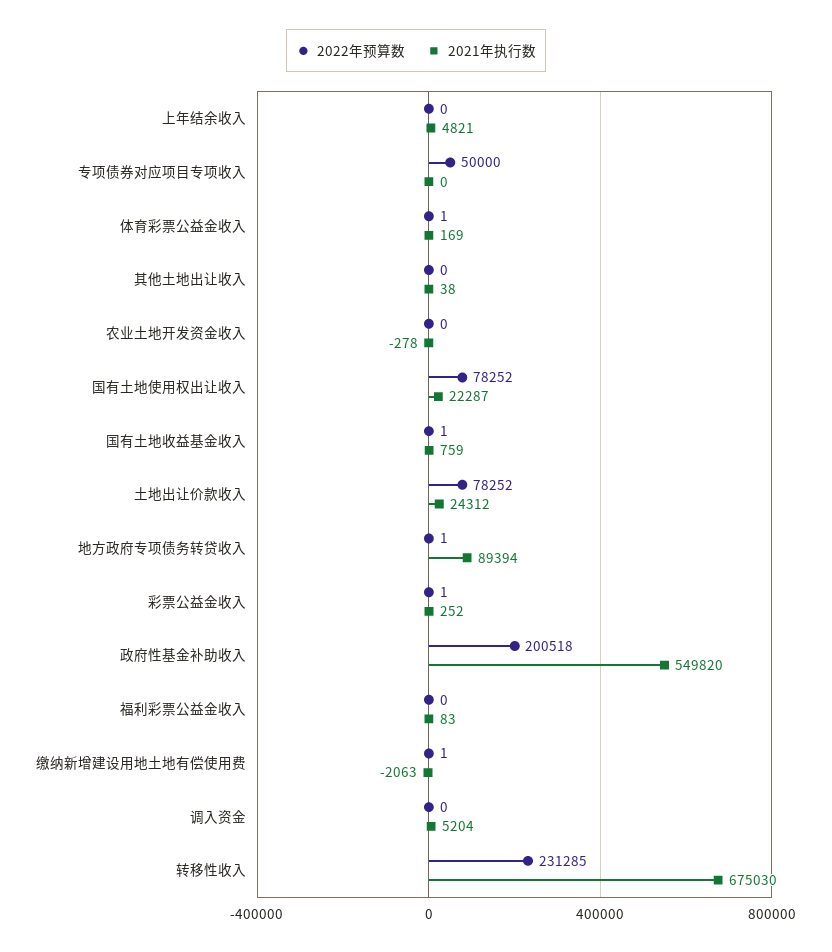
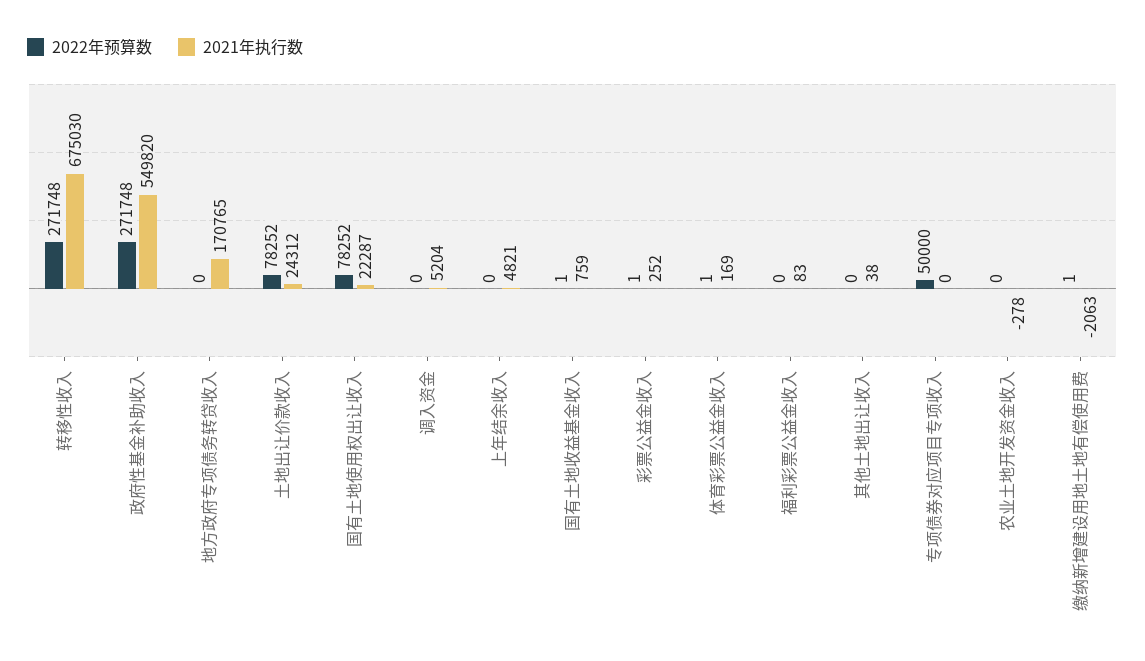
  {
    "2022年预算数": {
      "上年结余收入": 0,
      "专项债券对应项目专项收入": 50000,
      "体育彩票公益金收入": 1,
      "其他土地出让收入": 0,
      "农业土地开发资金收入": 0,
      "国有土地使用权出让收入": 78252,
      "国有土地收益基金收入": 1,
      "土地出让价款收入": 78252,
-     "地方政府专项债务转贷收入": 1,
+     "地方政府专项债务转贷收入": 0,
      "彩票公益金收入": 1,
-     "政府性基金补助收入": 200518,
+     "政府性基金补助收入": 271748,
      "福利彩票公益金收入": 0,
      "缴纳新增建设用地土地有偿使用费": 1,
      "调入资金": 0,
-     "转移性收入": 231285
+     "转移性收入": 271748
    },
    "2021年执行数": {
      "上年结余收入": 4821,
      "专项债券对应项目专项收入": 0,
      "体育彩票公益金收入": 169,
      "其他土地出让收入": 38,
      "农业土地开发资金收入": -278,
      "国有土地使用权出让收入": 22287,
      "国有土地收益基金收入": 759,
      "土地出让价款收入": 24312,
-     "地方政府专项债务转贷收入": 89394,
+     "地方政府专项债务转贷收入": 170765,
      "彩票公益金收入": 252,
      "政府性基金补助收入": 549820,
      "福利彩票公益金收入": 83,
      "缴纳新增建设用地土地有偿使用费": -2063,
      "调入资金": 5204,
      "转移性收入": 675030
    }
  }

